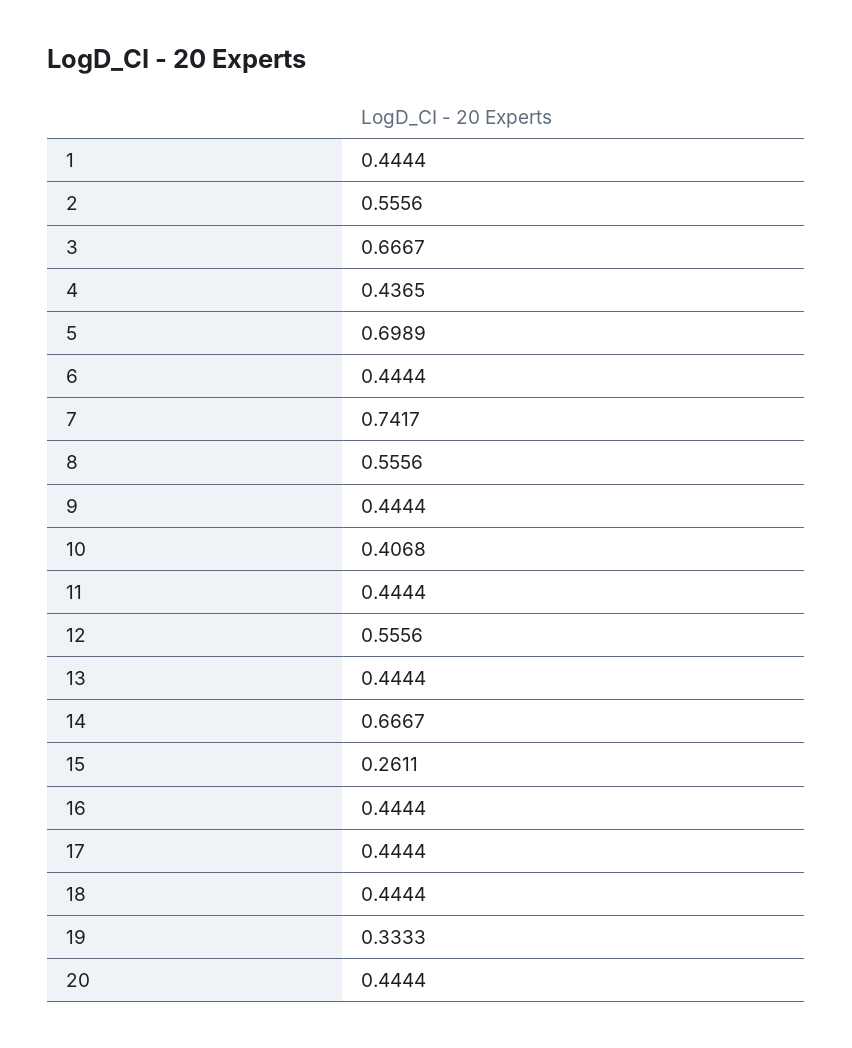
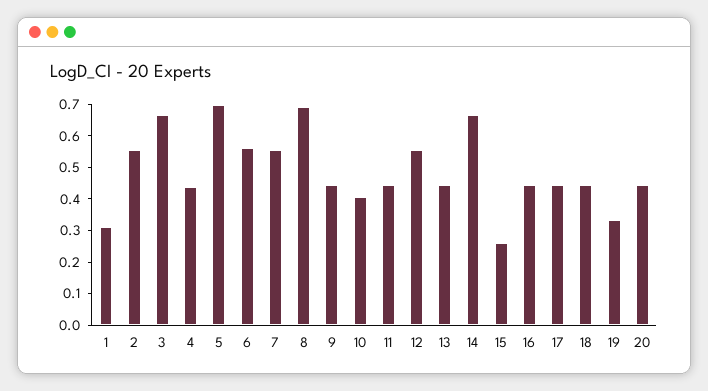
  {
-   "1": 0.4444,
+   "1": 0.3,
    "2": 0.5556,
    "3": 0.6667,
    "4": 0.4365,
    "5": 0.6989,
-   "6": 0.4444,
+   "6": 0.55,
-   "7": 0.7417,
+   "7": 0.55,
-   "8": 0.5556,
+   "8": 0.7,
    "9": 0.4444,
    "10": 0.4068,
    "11": 0.4444,
    "12": 0.5556,
    "13": 0.4444,
    "14": 0.6667,
    "15": 0.2611,
    "16": 0.4444,
    "17": 0.4444,
    "18": 0.4444,
    "19": 0.3333,
    "20": 0.4444
  }

